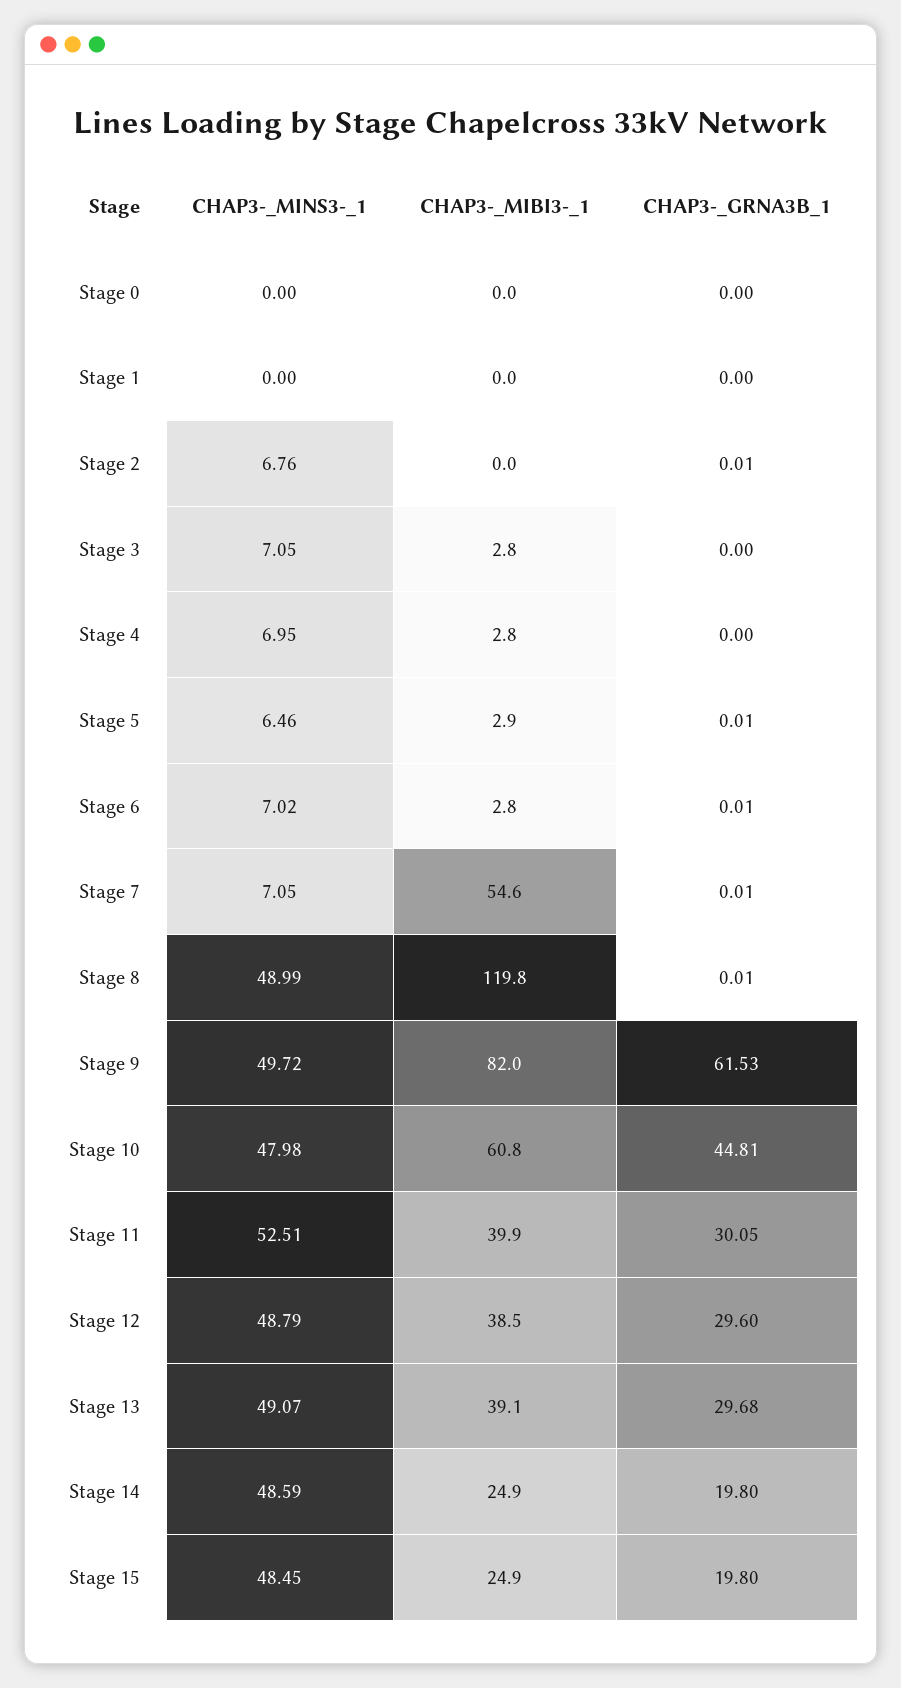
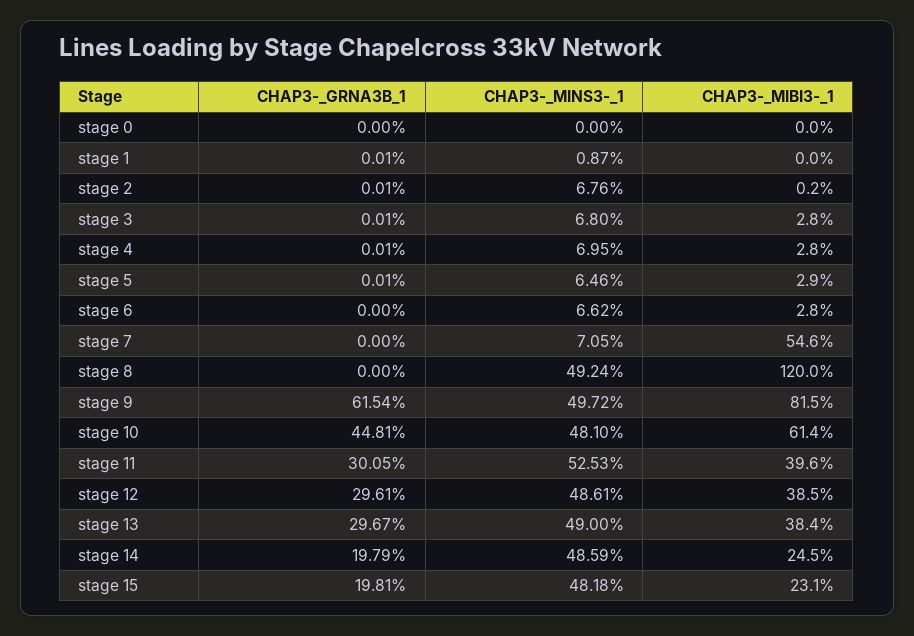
  {
    "CHAP3-_MINS3-_1": {
      "Stage 0": 0,
-     "Stage 1": 0,
+     "Stage 1": 0.87,
      "Stage 2": 6.76,
-     "Stage 3": 7.05,
+     "Stage 3": 6.8,
      "Stage 4": 6.95,
      "Stage 5": 6.46,
-     "Stage 6": 7.02,
+     "Stage 6": 6.62,
      "Stage 7": 7.05,
-     "Stage 8": 48.99,
+     "Stage 8": 49.24,
      "Stage 9": 49.72,
-     "Stage 10": 47.98,
+     "Stage 10": 48.1,
-     "Stage 11": 52.51,
+     "Stage 11": 52.53,
-     "Stage 12": 48.79,
+     "Stage 12": 48.61,
-     "Stage 13": 49.07,
+     "Stage 13": 49,
      "Stage 14": 48.59,
-     "Stage 15": 48.45
+     "Stage 15": 48.18
    },
    "CHAP3-_MIBI3-_1": {
      "Stage 0": 0,
      "Stage 1": 0,
-     "Stage 2": 0,
+     "Stage 2": 0.2,
      "Stage 3": 2.8,
      "Stage 4": 2.8,
      "Stage 5": 2.9,
      "Stage 6": 2.8,
      "Stage 7": 54.6,
-     "Stage 8": 119.8,
+     "Stage 8": 120,
-     "Stage 9": 82,
+     "Stage 9": 81.5,
-     "Stage 10": 60.8,
+     "Stage 10": 61.4,
-     "Stage 11": 39.9,
+     "Stage 11": 39.6,
      "Stage 12": 38.5,
-     "Stage 13": 39.1,
+     "Stage 13": 38.4,
-     "Stage 14": 24.9,
+     "Stage 14": 24.5,
-     "Stage 15": 24.9
+     "Stage 15": 23.1
    },
    "CHAP3-_GRNA3B_1": {
      "Stage 0": 0,
-     "Stage 1": 0,
+     "Stage 1": 0.01,
      "Stage 2": 0.01,
-     "Stage 3": 0,
+     "Stage 3": 0.01,
-     "Stage 4": 0,
+     "Stage 4": 0.01,
      "Stage 5": 0.01,
-     "Stage 6": 0.01,
+     "Stage 6": 0,
-     "Stage 7": 0.01,
+     "Stage 7": 0,
-     "Stage 8": 0.01,
+     "Stage 8": 0,
-     "Stage 9": 61.53,
+     "Stage 9": 61.54,
      "Stage 10": 44.81,
      "Stage 11": 30.05,
-     "Stage 12": 29.6,
+     "Stage 12": 29.61,
-     "Stage 13": 29.68,
+     "Stage 13": 29.67,
-     "Stage 14": 19.8,
+     "Stage 14": 19.79,
-     "Stage 15": 19.8
+     "Stage 15": 19.81
    }
  }

